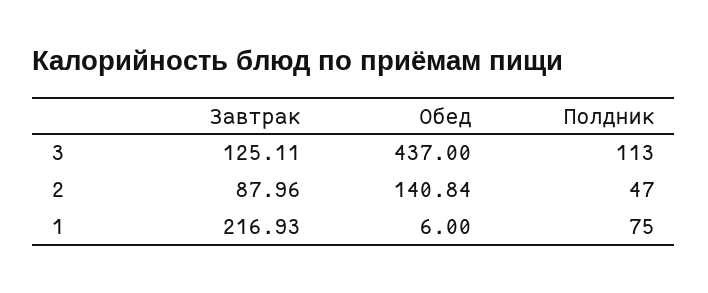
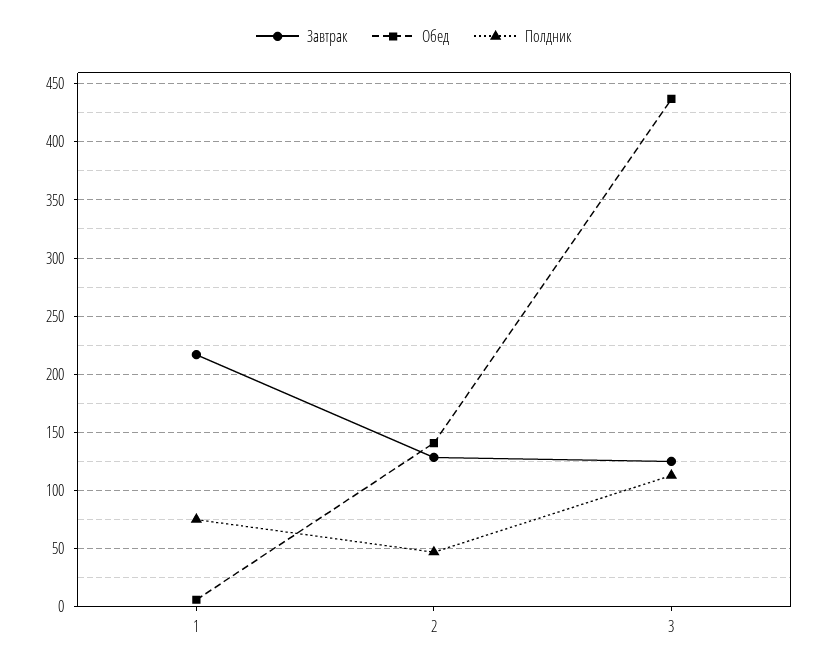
  {
    "Завтрак": {
      "3": 125.11,
-     "2": 87.96,
+     "2": 130,
      "1": 216.93
    },
    "Обед": {
      "3": 437,
      "2": 140.84,
      "1": 6
    },
    "Полдник": {
      "3": 113,
      "2": 47,
      "1": 75
    }
  }

